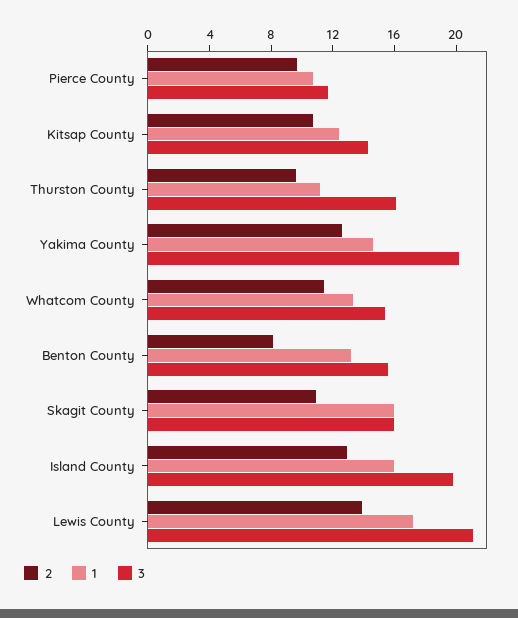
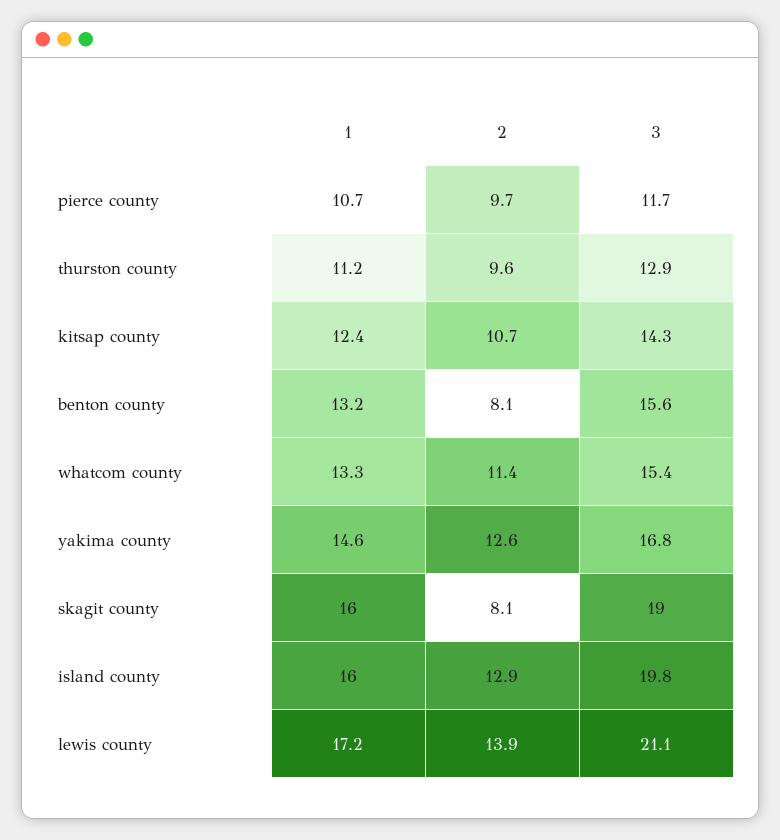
  {
    "2": {
      "Pierce County": 9.7,
      "Kitsap County": 10.7,
      "Thurston County": 9.6,
      "Yakima County": 12.6,
      "Whatcom County": 11.4,
      "Benton County": 8.1,
-     "Skagit County": 11,
+     "Skagit County": 8.1,
      "Island County": 12.9,
      "Lewis County": 13.9
    },
    "1": {
      "Pierce County": 10.7,
      "Kitsap County": 12.4,
      "Thurston County": 11.2,
      "Yakima County": 14.6,
      "Whatcom County": 13.3,
      "Benton County": 13.2,
      "Skagit County": 16,
      "Island County": 16,
      "Lewis County": 17.2
    },
    "3": {
      "Pierce County": 11.7,
      "Kitsap County": 14.3,
-     "Thurston County": 16,
+     "Thurston County": 12.9,
-     "Yakima County": 20,
+     "Yakima County": 16.8,
      "Whatcom County": 15.4,
      "Benton County": 15.6,
-     "Skagit County": 16,
+     "Skagit County": 19,
      "Island County": 19.8,
      "Lewis County": 21.1
    }
  }

